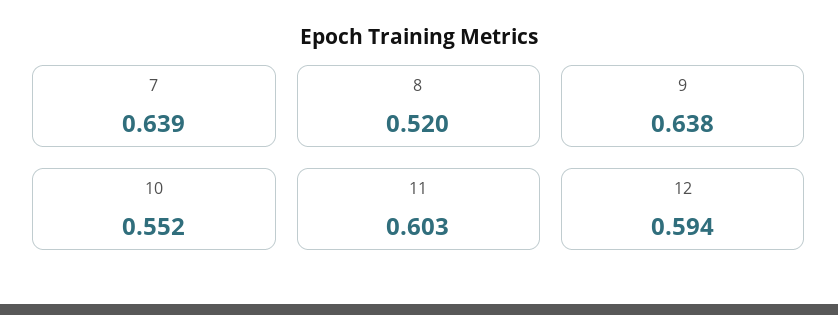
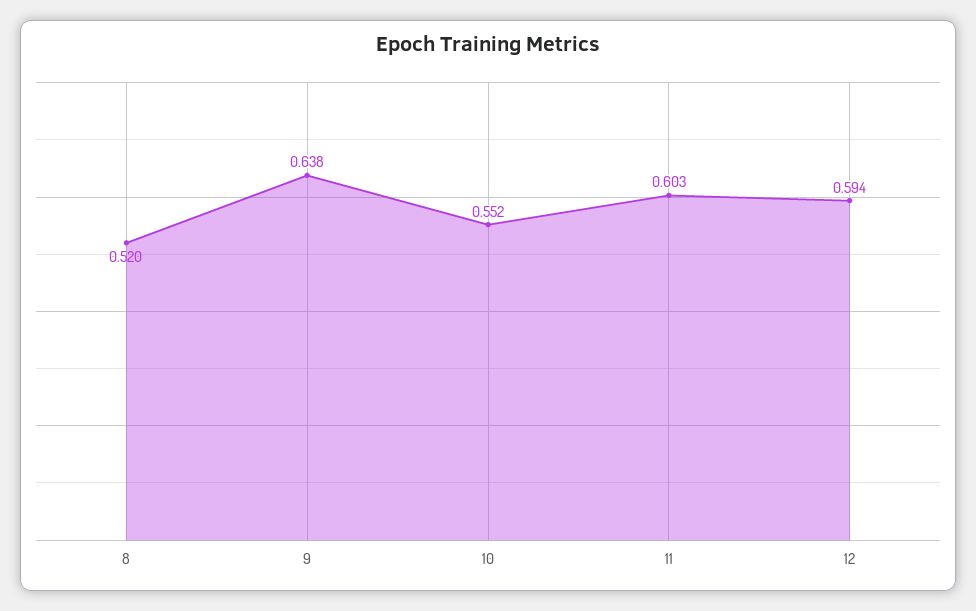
  {
-   "7": 0.639,
    "8": 0.52,
    "9": 0.638,
    "10": 0.552,
    "11": 0.603,
    "12": 0.594
  }

